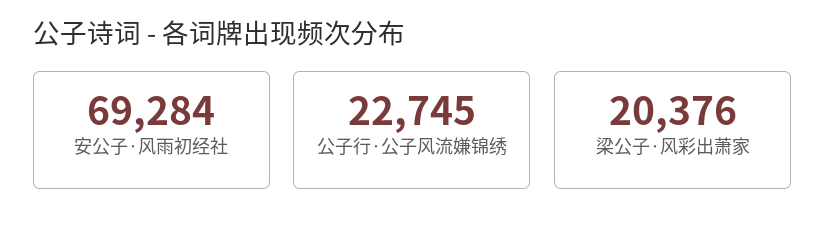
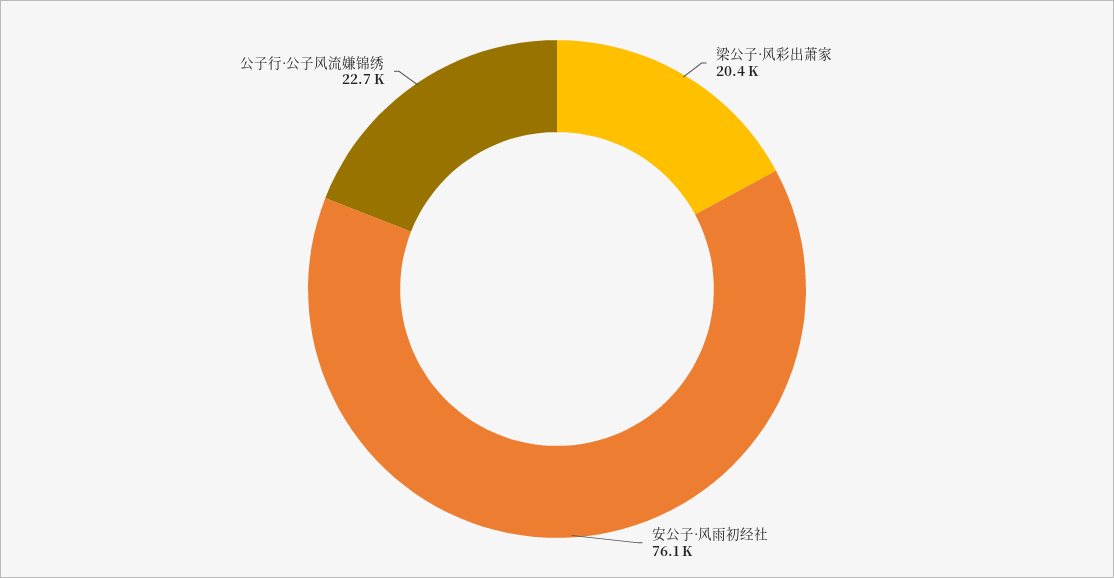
  {
-   "安公子·风雨初经社": 69284,
+   "安公子·风雨初经社": 76100,
    "公子行·公子风流嫌锦绣": 22745,
    "梁公子·风彩出萧家": 20376
  }

